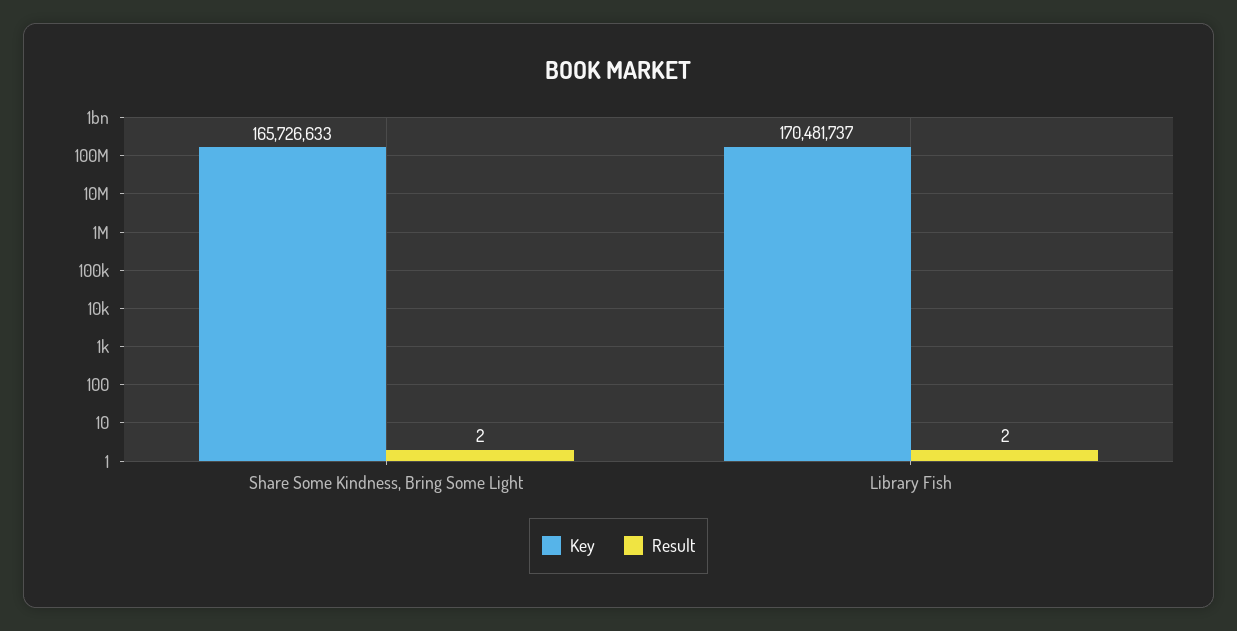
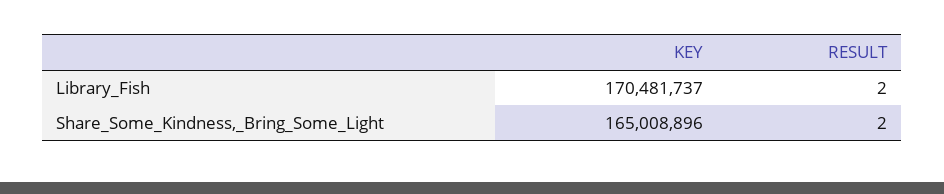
  {
    "Key": {
-     "Share Some Kindness, Bring Some Light": 165726633,
+     "Share Some Kindness, Bring Some Light": 165008896,
      "Library Fish": 170481737
    },
    "Result": {
      "Share Some Kindness, Bring Some Light": 2,
      "Library Fish": 2
    }
  }

